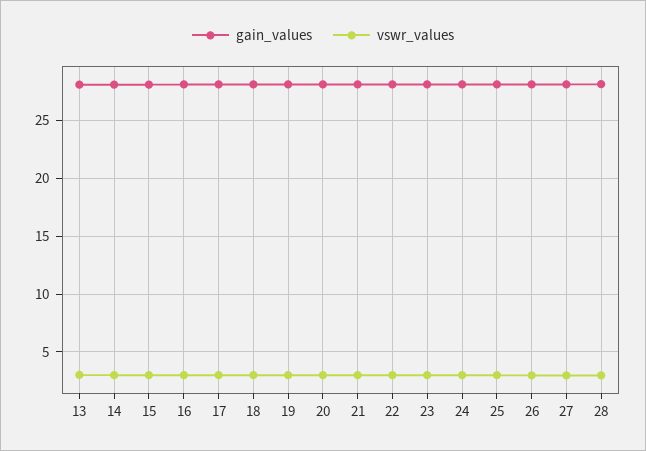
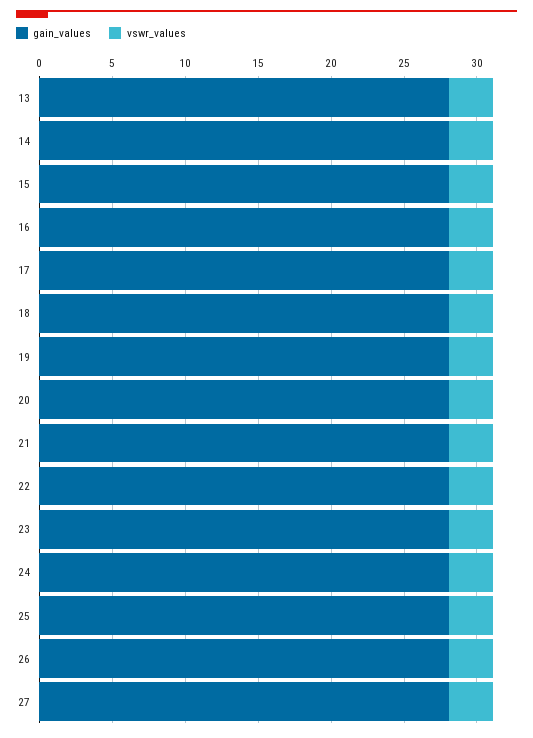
  {
    "gain_values": {
      "13": 28,
      "14": 28,
      "15": 28,
      "16": 28,
      "17": 28,
      "18": 28,
      "19": 28,
      "20": 28,
      "21": 28,
      "22": 28,
      "23": 28,
      "24": 28,
      "25": 28,
      "26": 28,
-     "27": 28,
+     "27": 28
-     "28": 28
    },
    "vswr_values": {
      "13": 3,
      "14": 3,
      "15": 3,
      "16": 3,
      "17": 3,
      "18": 3,
      "19": 3,
      "20": 3,
      "21": 3,
      "22": 3,
      "23": 3,
      "24": 3,
      "25": 3,
      "26": 3,
-     "27": 3,
+     "27": 3
-     "28": 3
    }
  }

